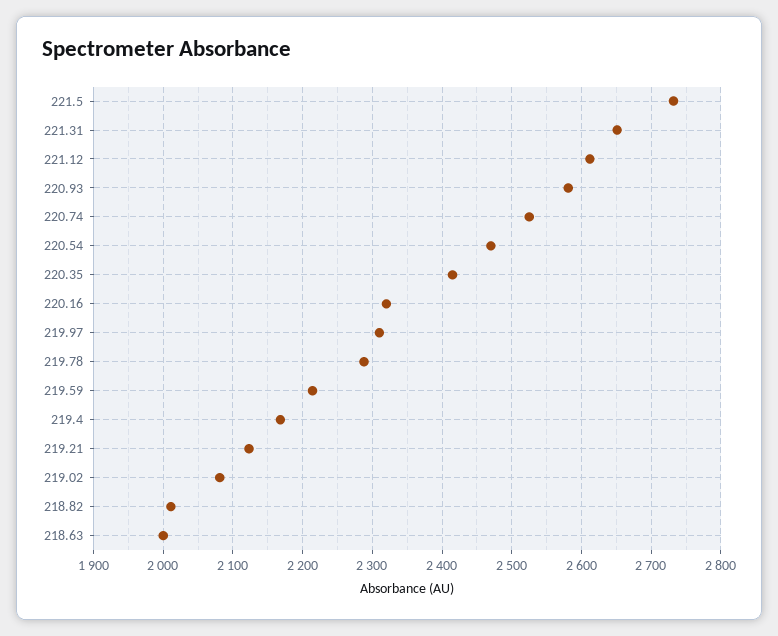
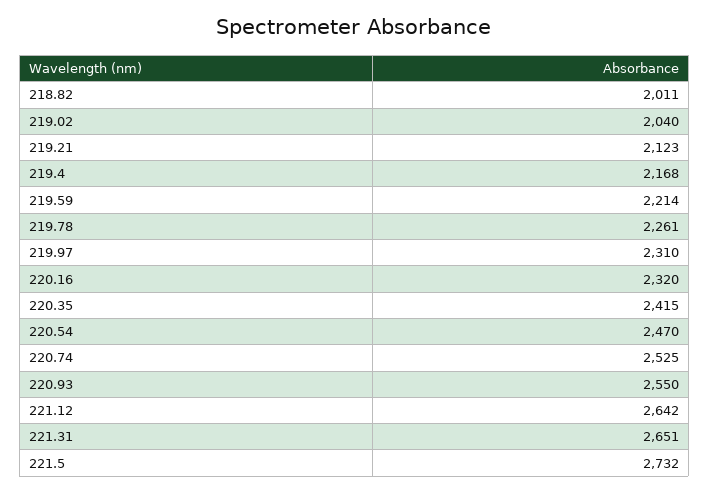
  {
    "221.5": 2732,
    "221.31": 2651,
-   "221.12": 2610,
+   "221.12": 2642,
-   "220.93": 2580,
+   "220.93": 2550,
    "220.74": 2525,
    "220.54": 2470,
    "220.35": 2415,
    "220.16": 2320,
    "219.97": 2310,
-   "219.78": 2290,
+   "219.78": 2261,
    "219.59": 2214,
    "219.4": 2168,
    "219.21": 2123,
-   "219.02": 2080,
+   "219.02": 2040,
-   "218.82": 2011,
+   "218.82": 2011
-   "218.63": 2000
  }

